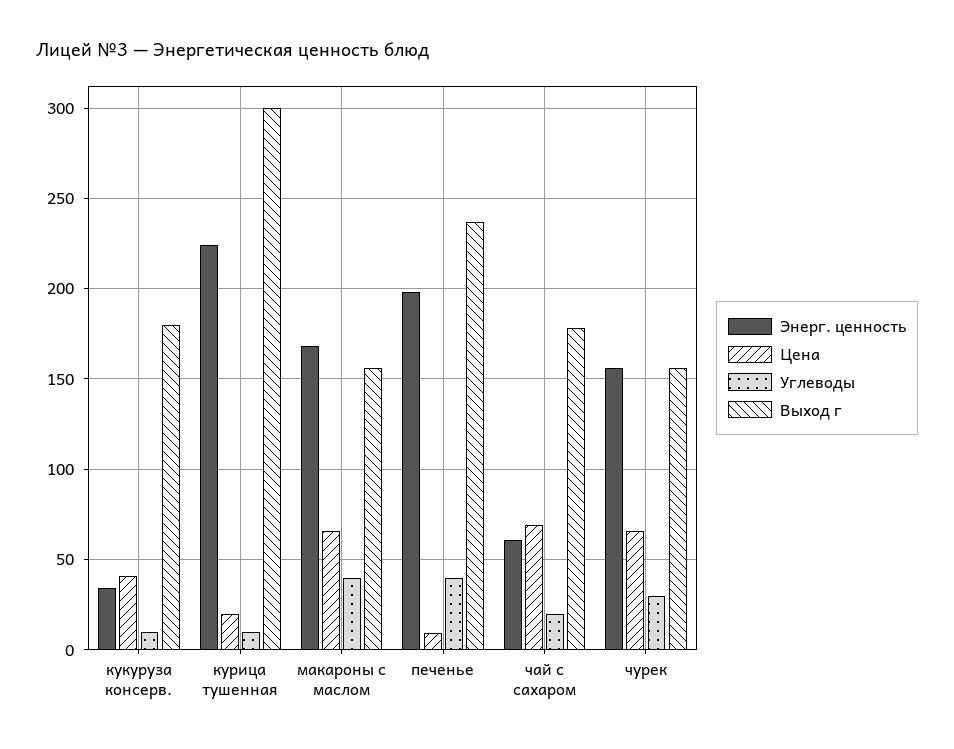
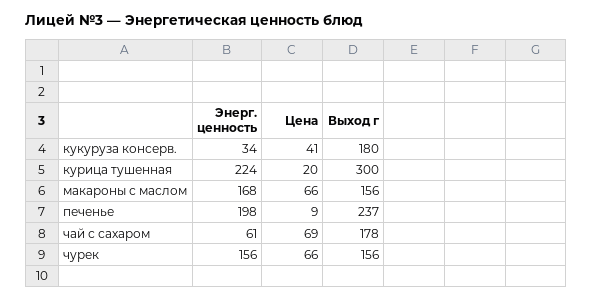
  {
    "Энерг. ценность": {
      "кукуруза консерв.": 34,
      "курица тушенная": 224,
      "макароны с маслом": 168,
      "печенье": 198,
      "чай с сахаром": 61,
      "чурек": 156
    },
    "Цена": {
      "кукуруза консерв.": 41,
      "курица тушенная": 20,
      "макароны с маслом": 66,
      "печенье": 9,
      "чай с сахаром": 69,
      "чурек": 66
    },
-   "Углеводы": {
-     "кукуруза консерв.": 10,
-     "курица тушенная": 10,
-     "макароны с маслом": 40,
-     "печенье": 40,
-     "чай с сахаром": 20,
-     "чурек": 30
-   },
    "Выход г": {
      "кукуруза консерв.": 180,
      "курица тушенная": 300,
      "макароны с маслом": 156,
      "печенье": 237,
      "чай с сахаром": 178,
      "чурек": 156
    }
  }

